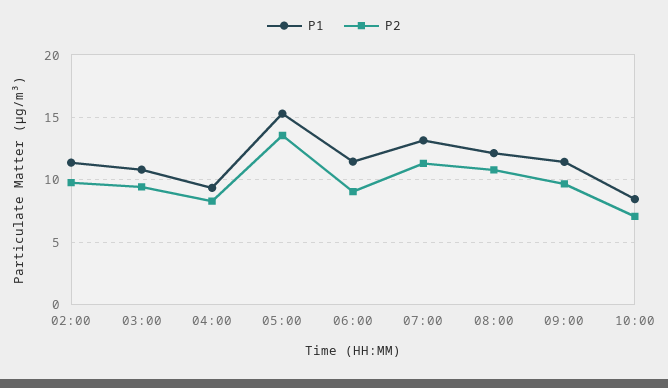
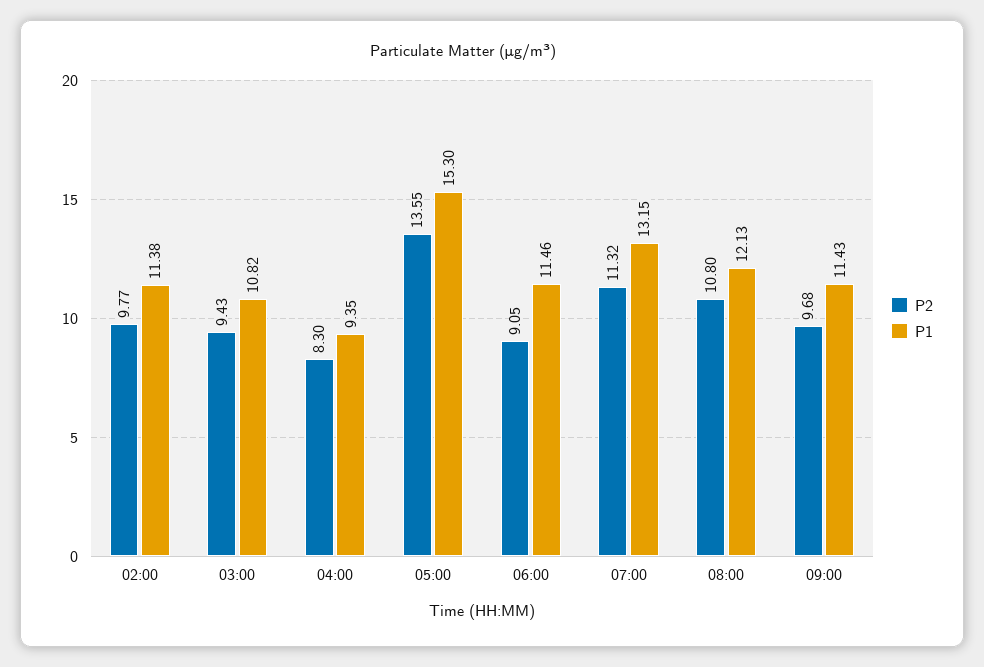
  {
    "P1": {
      "02:00": 11.38,
      "03:00": 10.82,
      "04:00": 9.35,
      "05:00": 15.3,
      "06:00": 11.46,
      "07:00": 13.15,
      "08:00": 12.13,
-     "09:00": 11.43,
+     "09:00": 11.43
-     "10:00": 8.5
    },
    "P2": {
      "02:00": 9.77,
      "03:00": 9.43,
      "04:00": 8.3,
      "05:00": 13.55,
      "06:00": 9.05,
      "07:00": 11.32,
      "08:00": 10.8,
-     "09:00": 9.68,
+     "09:00": 9.68
-     "10:00": 7
    }
  }

